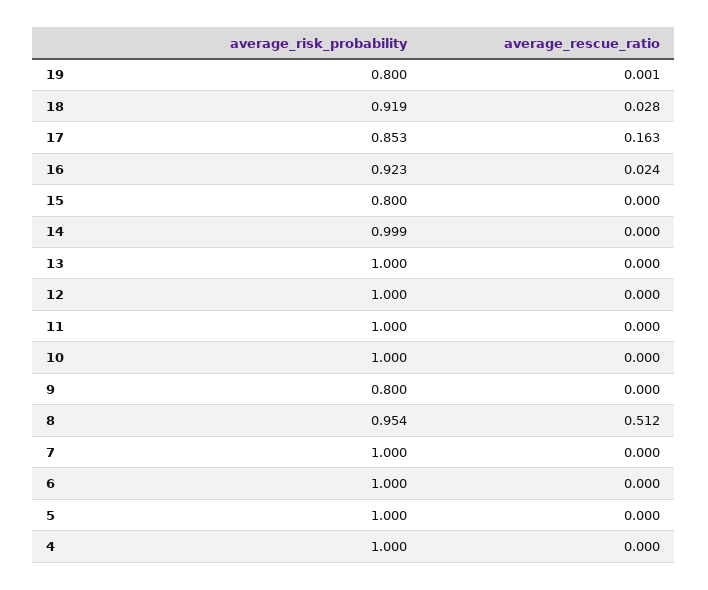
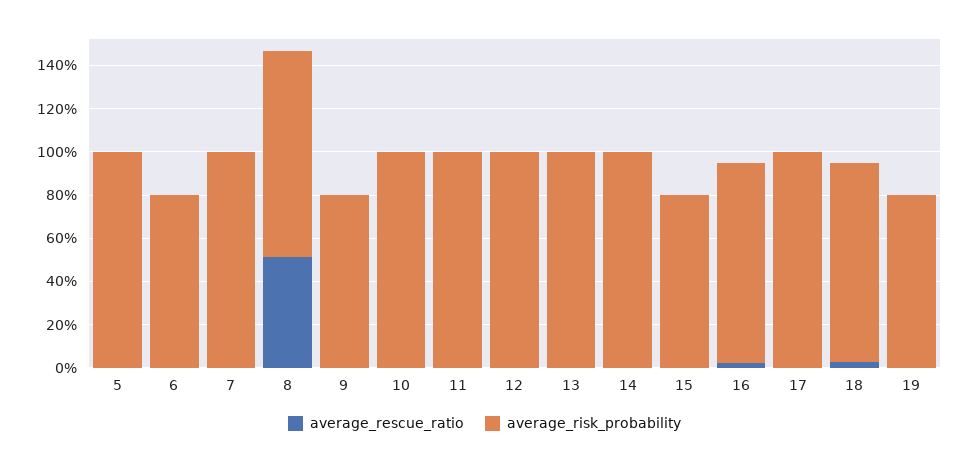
  {
    "average_risk_probability": {
      "19": 0.8,
      "18": 0.919,
-     "17": 0.853,
+     "17": 1,
      "16": 0.923,
      "15": 0.8,
      "14": 0.999,
      "13": 1,
      "12": 1,
      "11": 1,
      "10": 1,
      "9": 0.8,
      "8": 0.954,
      "7": 1,
-     "6": 1,
+     "6": 0.8,
-     "5": 1,
+     "5": 1
-     "4": 1
    },
    "average_rescue_ratio": {
      "19": 0.001,
      "18": 0.028,
-     "17": 0.163,
+     "17": 0,
      "16": 0.024,
      "15": 0,
      "14": 0,
      "13": 0,
      "12": 0,
      "11": 0,
      "10": 0,
      "9": 0,
      "8": 0.512,
      "7": 0,
      "6": 0,
-     "5": 0,
+     "5": 0
-     "4": 0
    }
  }

